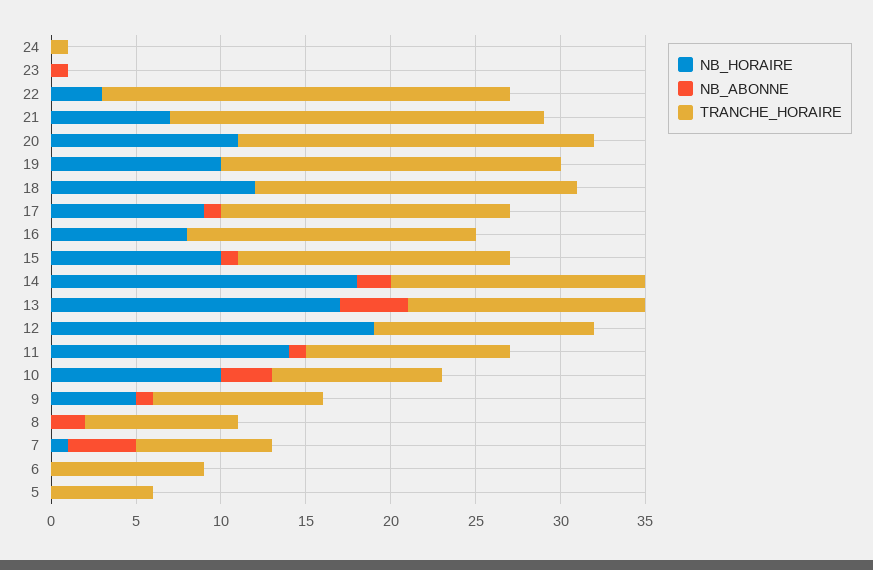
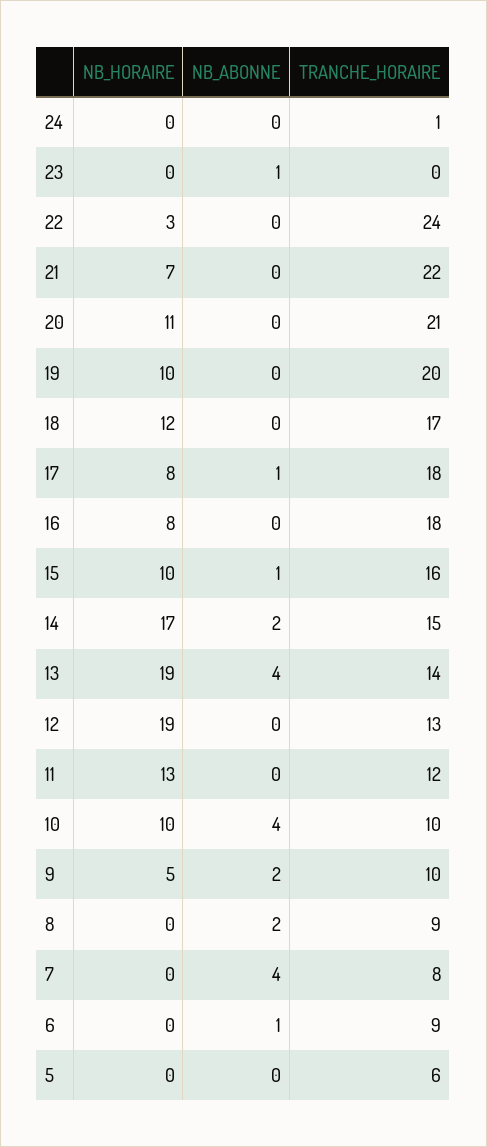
  {
    "NB_HORAIRE": {
      "24": 0,
      "23": 0,
      "22": 3,
      "21": 7,
      "20": 11,
      "19": 10,
      "18": 12,
-     "17": 9,
+     "17": 8,
      "16": 8,
      "15": 10,
-     "14": 18,
+     "14": 17,
-     "13": 17,
+     "13": 19,
      "12": 19,
-     "11": 14,
+     "11": 13,
      "10": 10,
      "9": 5,
      "8": 0,
-     "7": 1,
+     "7": 0,
      "6": 0,
      "5": 0
    },
    "NB_ABONNE": {
      "24": 0,
      "23": 1,
      "22": 0,
      "21": 0,
      "20": 0,
      "19": 0,
      "18": 0,
      "17": 1,
      "16": 0,
      "15": 1,
      "14": 2,
      "13": 4,
      "12": 0,
-     "11": 1,
+     "11": 0,
-     "10": 3,
+     "10": 4,
-     "9": 1,
+     "9": 2,
      "8": 2,
      "7": 4,
-     "6": 0,
+     "6": 1,
      "5": 0
    },
    "TRANCHE_HORAIRE": {
      "24": 1,
      "23": 0,
      "22": 24,
      "21": 22,
      "20": 21,
      "19": 20,
-     "18": 19,
+     "18": 17,
-     "17": 17,
+     "17": 18,
-     "16": 17,
+     "16": 18,
      "15": 16,
      "14": 15,
      "13": 14,
      "12": 13,
      "11": 12,
      "10": 10,
      "9": 10,
      "8": 9,
      "7": 8,
      "6": 9,
      "5": 6
    }
  }

